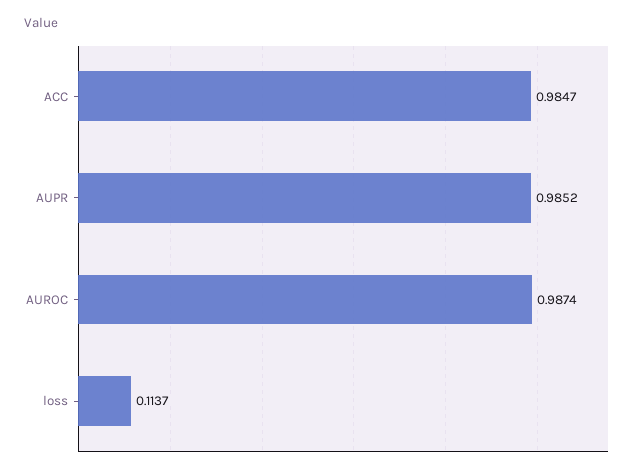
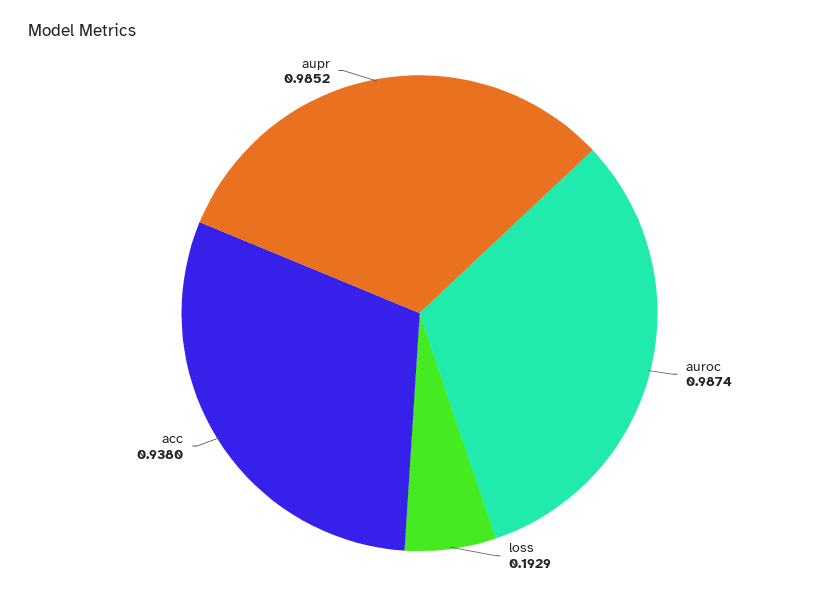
  {
-   "ACC": 0.9847,
+   "ACC": 0.938,
    "AUPR": 0.9852,
    "AUROC": 0.9874,
-   "loss": 0.1137
+   "loss": 0.1929
  }

